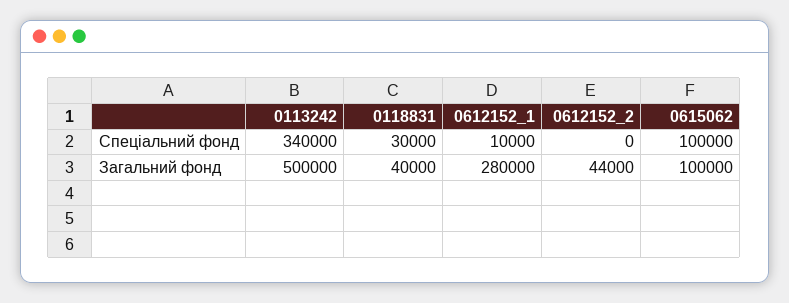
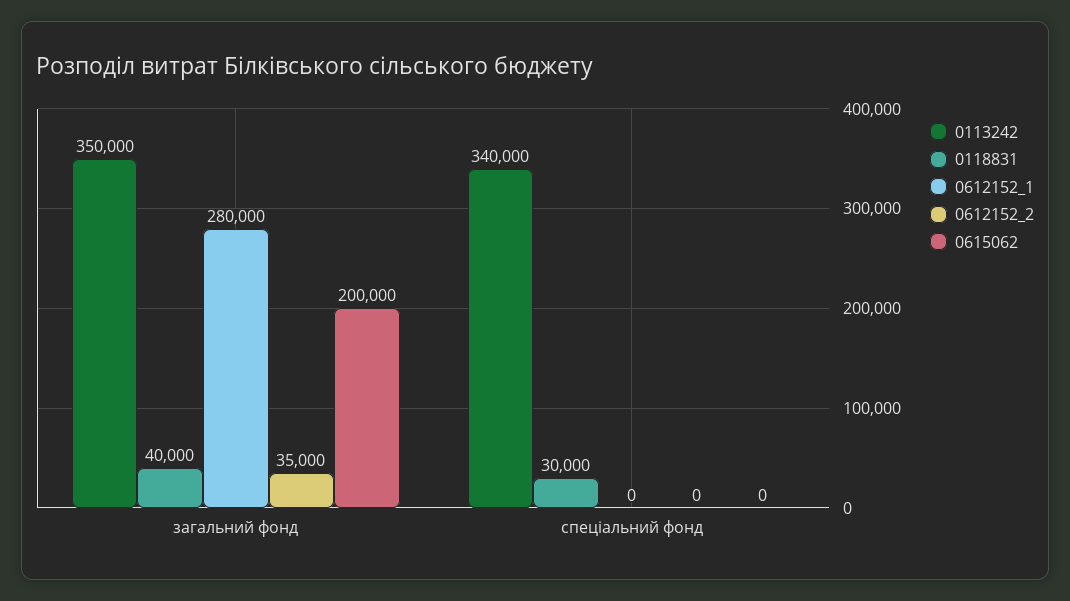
  {
    "0113242": {
      "Спеціальний фонд": 340000,
-     "Загальний фонд": 500000
+     "Загальний фонд": 350000
    },
    "0118831": {
      "Спеціальний фонд": 30000,
      "Загальний фонд": 40000
    },
    "0612152_1": {
-     "Спеціальний фонд": 10000,
+     "Спеціальний фонд": 0,
      "Загальний фонд": 280000
    },
    "0612152_2": {
      "Спеціальний фонд": 0,
-     "Загальний фонд": 44000
+     "Загальний фонд": 35000
    },
    "0615062": {
-     "Спеціальний фонд": 100000,
+     "Спеціальний фонд": 0,
-     "Загальний фонд": 100000
+     "Загальний фонд": 200000
    }
  }

